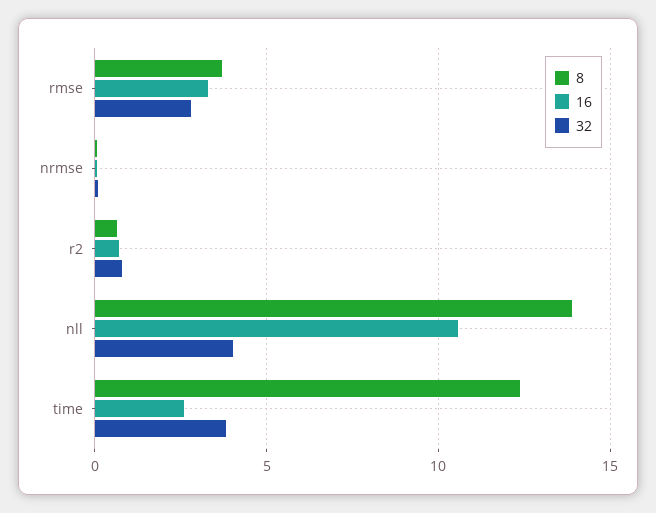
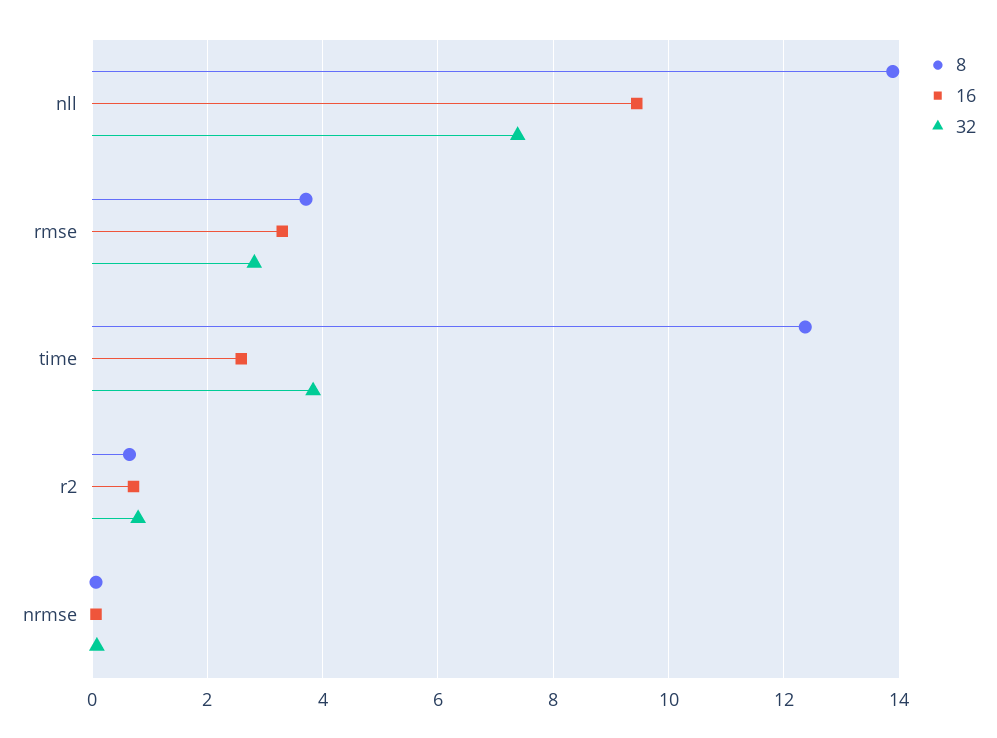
  {
    "8": {
      "rmse": 3.8,
      "nrmse": 0,
      "r2": 0.6,
      "nll": 13.8,
      "time": 12.4
    },
    "16": {
      "rmse": 3.4,
      "nrmse": 0,
      "r2": 0.8,
-     "nll": 10.5,
+     "nll": 9.4,
      "time": 2.6
    },
    "32": {
      "rmse": 2.8,
      "nrmse": 0,
      "r2": 0.8,
-     "nll": 4,
+     "nll": 7.4,
      "time": 3.8
    }
  }

